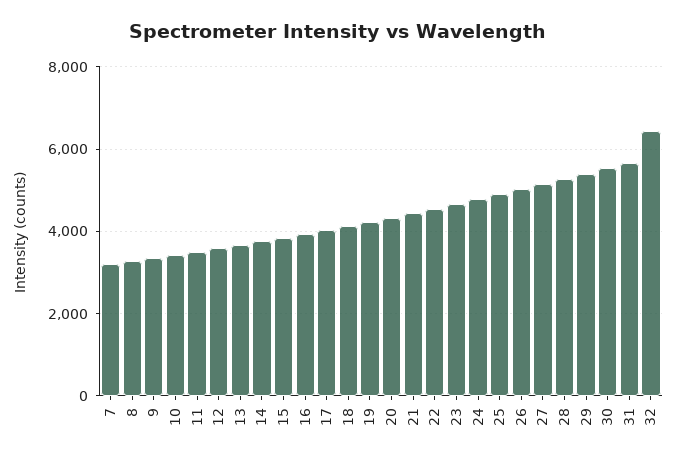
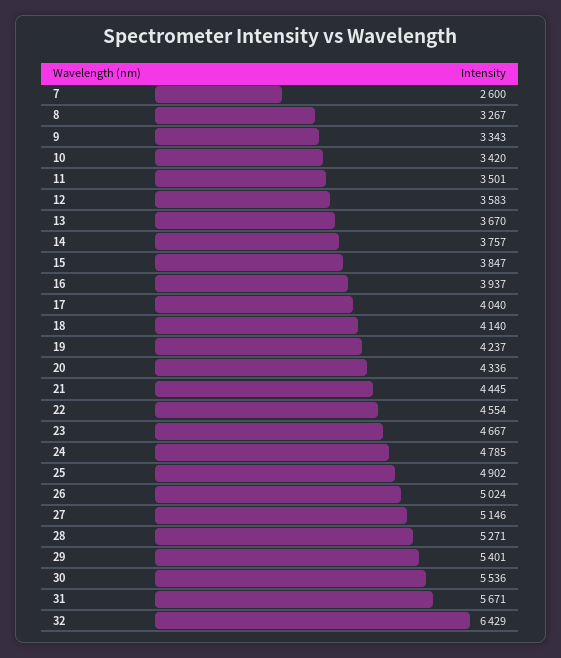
  {
-   "7": 3200,
+   "7": 2600,
    "8": 3267,
    "9": 3343,
    "10": 3420,
    "11": 3501,
    "12": 3583,
    "13": 3670,
    "14": 3757,
    "15": 3847,
    "16": 3937,
    "17": 4040,
    "18": 4140,
    "19": 4237,
    "20": 4336,
    "21": 4445,
    "22": 4554,
    "23": 4667,
    "24": 4785,
    "25": 4902,
    "26": 5024,
    "27": 5146,
    "28": 5271,
    "29": 5401,
    "30": 5536,
    "31": 5671,
    "32": 6429
  }

